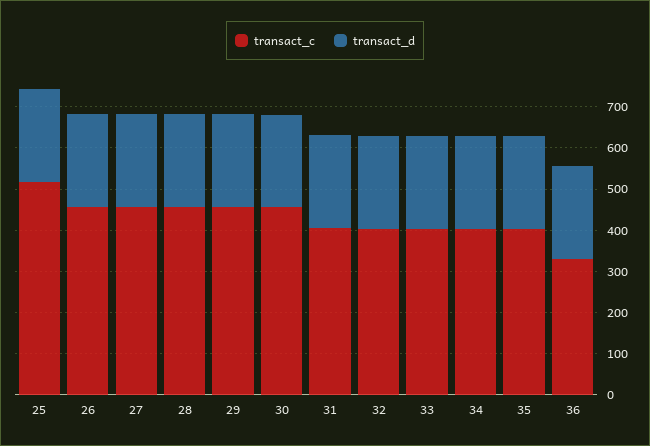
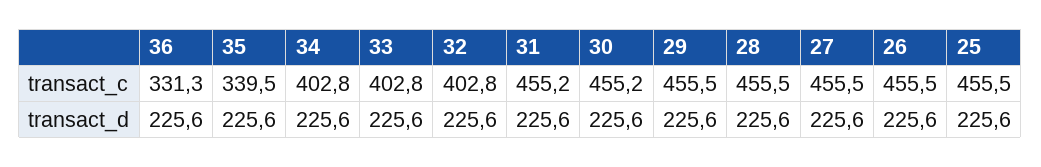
  {
    "transact_c": {
-     "25": 520,
+     "25": 455.5,
      "26": 455.5,
      "27": 455.5,
      "28": 455.5,
      "29": 455.5,
      "30": 455.2,
-     "31": 400,
+     "31": 455.2,
      "32": 402.8,
      "33": 402.8,
      "34": 402.8,
-     "35": 400,
+     "35": 339.5,
      "36": 331.3
    },
    "transact_d": {
      "25": 225.6,
      "26": 225.6,
      "27": 225.6,
      "28": 225.6,
      "29": 225.6,
      "30": 225.6,
      "31": 225.6,
      "32": 225.6,
      "33": 225.6,
      "34": 225.6,
      "35": 225.6,
      "36": 225.6
    }
  }

